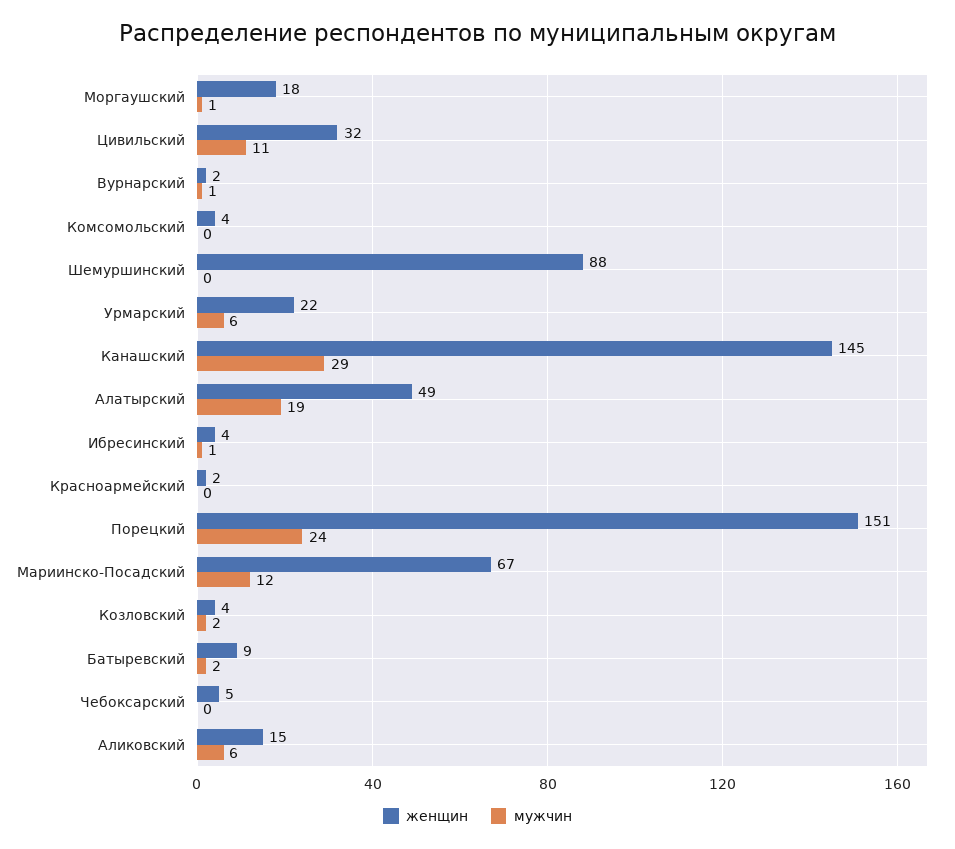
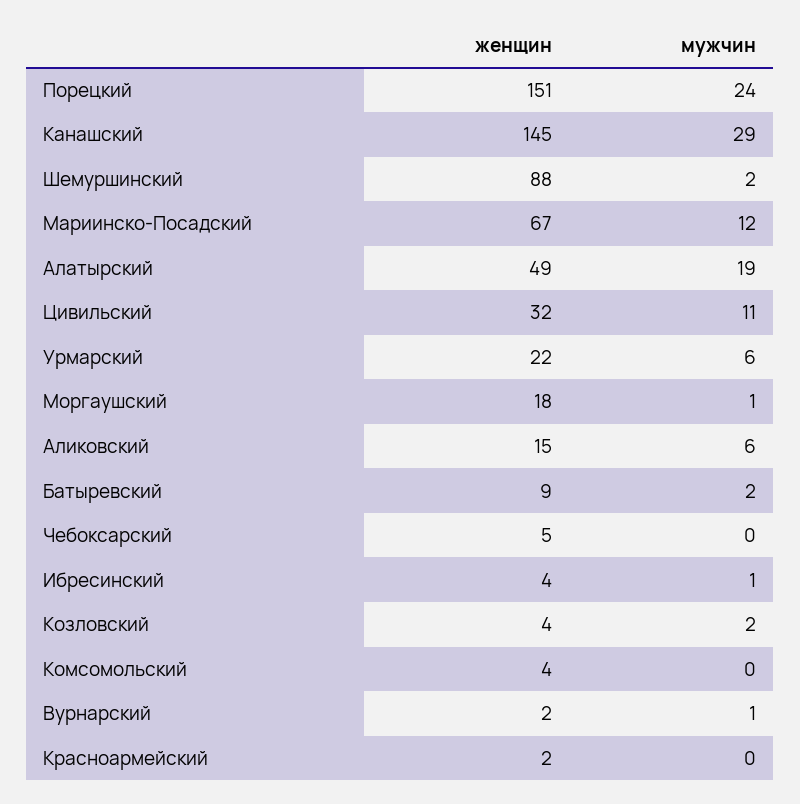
  {
    "женщин": {
      "Моргаушский": 18,
      "Цивильский": 32,
      "Вурнарский": 2,
      "Комсомольский": 4,
      "Шемуршинский": 88,
      "Урмарский": 22,
      "Канашский": 145,
      "Алатырский": 49,
      "Ибресинский": 4,
      "Красноармейский": 2,
      "Порецкий": 151,
      "Мариинско-Посадский": 67,
      "Козловский": 4,
      "Батыревский": 9,
      "Чебоксарский": 5,
      "Аликовский": 15
    },
    "мужчин": {
      "Моргаушский": 1,
      "Цивильский": 11,
      "Вурнарский": 1,
      "Комсомольский": 0,
-     "Шемуршинский": 0,
+     "Шемуршинский": 2,
      "Урмарский": 6,
      "Канашский": 29,
      "Алатырский": 19,
      "Ибресинский": 1,
      "Красноармейский": 0,
      "Порецкий": 24,
      "Мариинско-Посадский": 12,
      "Козловский": 2,
      "Батыревский": 2,
      "Чебоксарский": 0,
      "Аликовский": 6
    }
  }

